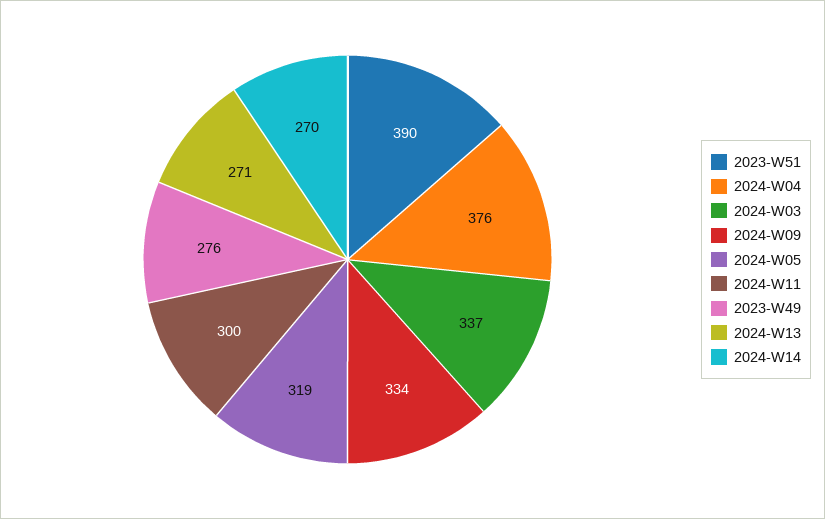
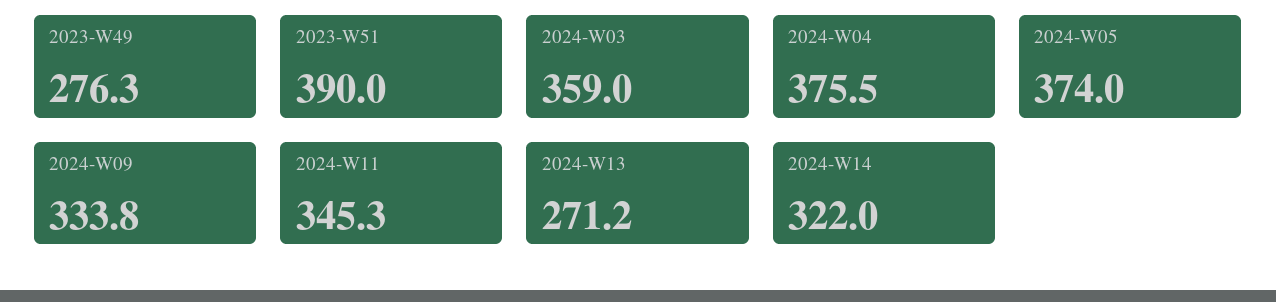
  {
    "2023-W51": 390,
    "2024-W04": 375.5,
-   "2024-W03": 337,
+   "2024-W03": 359,
    "2024-W09": 333.8,
-   "2024-W05": 319,
+   "2024-W05": 374,
-   "2024-W11": 300,
+   "2024-W11": 345.3,
    "2023-W49": 276.3,
    "2024-W13": 271.2,
-   "2024-W14": 270
+   "2024-W14": 322
  }

